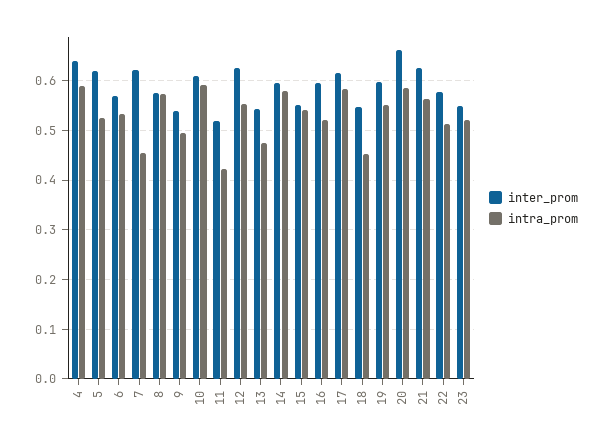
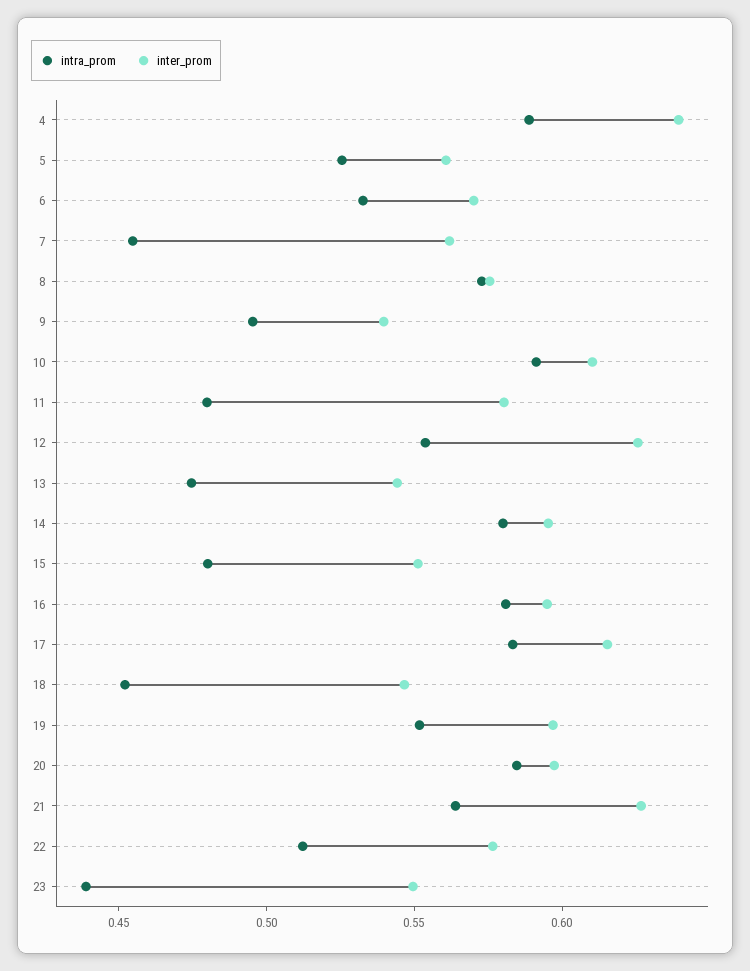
  {
    "inter_prom": {
      "4": 0.64,
-     "5": 0.62,
+     "5": 0.56,
      "6": 0.57,
-     "7": 0.62,
+     "7": 0.56,
      "8": 0.58,
      "9": 0.54,
      "10": 0.61,
-     "11": 0.52,
+     "11": 0.58,
      "12": 0.63,
      "13": 0.54,
      "14": 0.6,
      "15": 0.55,
      "16": 0.59,
      "17": 0.62,
      "18": 0.55,
      "19": 0.6,
-     "20": 0.66,
+     "20": 0.6,
      "21": 0.63,
      "22": 0.58,
      "23": 0.55
    },
    "intra_prom": {
      "4": 0.59,
      "5": 0.53,
      "6": 0.53,
      "7": 0.45,
      "8": 0.57,
      "9": 0.5,
      "10": 0.59,
-     "11": 0.42,
+     "11": 0.48,
      "12": 0.55,
      "13": 0.47,
      "14": 0.58,
-     "15": 0.54,
+     "15": 0.48,
-     "16": 0.52,
+     "16": 0.58,
      "17": 0.58,
      "18": 0.45,
      "19": 0.55,
      "20": 0.58,
      "21": 0.56,
      "22": 0.51,
-     "23": 0.52
+     "23": 0.44
    }
  }

